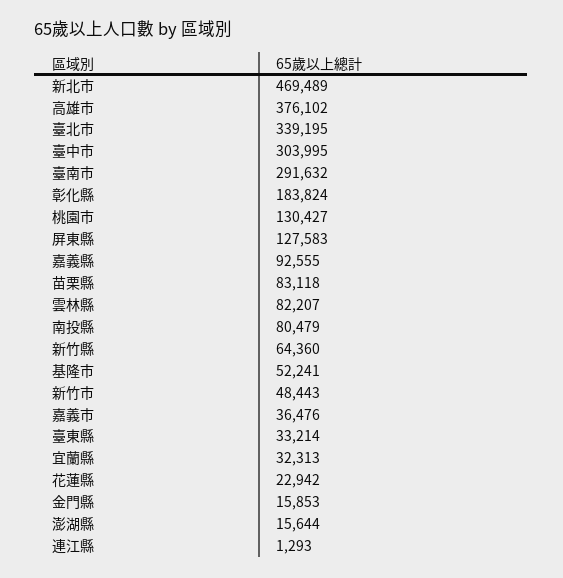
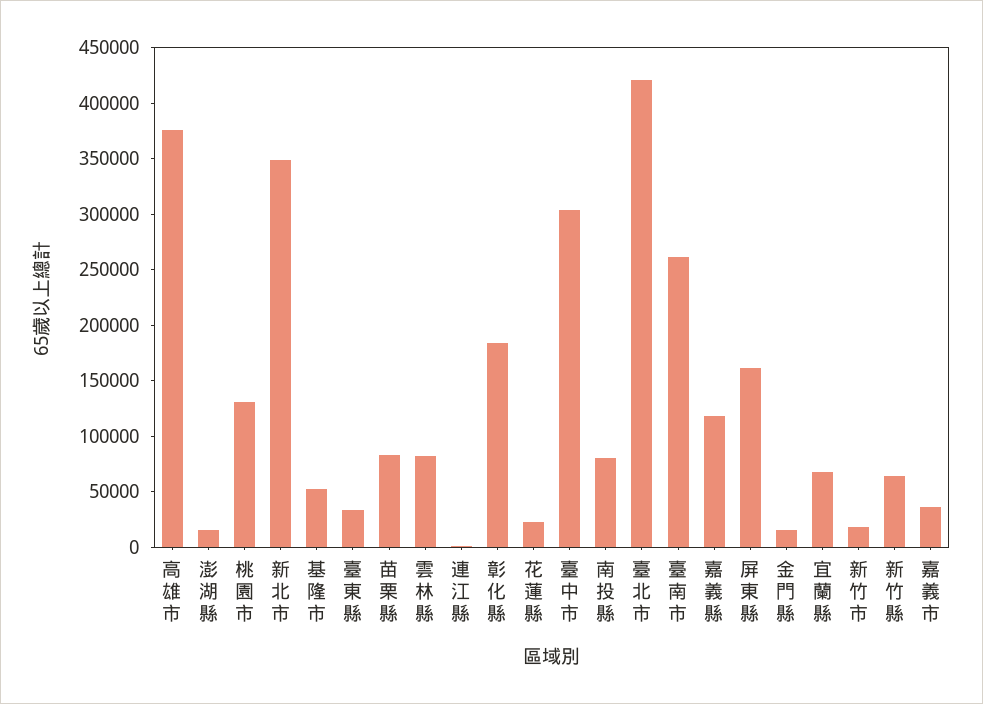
  {
-   "新北市": 469489,
+   "新北市": 350000,
    "高雄市": 376102,
-   "臺北市": 339195,
+   "臺北市": 420000,
    "臺中市": 303995,
-   "臺南市": 291632,
+   "臺南市": 260000,
    "彰化縣": 183824,
    "桃園市": 130427,
-   "屏東縣": 127583,
+   "屏東縣": 160000,
-   "嘉義縣": 92555,
+   "嘉義縣": 120000,
    "苗栗縣": 83118,
    "雲林縣": 82207,
    "南投縣": 80479,
    "新竹縣": 64360,
    "基隆市": 52241,
-   "新竹市": 48443,
+   "新竹市": 20000,
    "嘉義市": 36476,
    "臺東縣": 33214,
-   "宜蘭縣": 32313,
+   "宜蘭縣": 70000,
    "花蓮縣": 22942,
    "金門縣": 15853,
    "澎湖縣": 15644,
    "連江縣": 1293
  }

